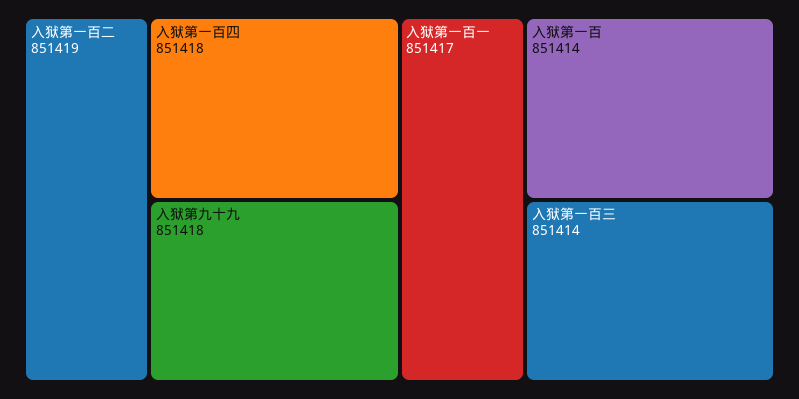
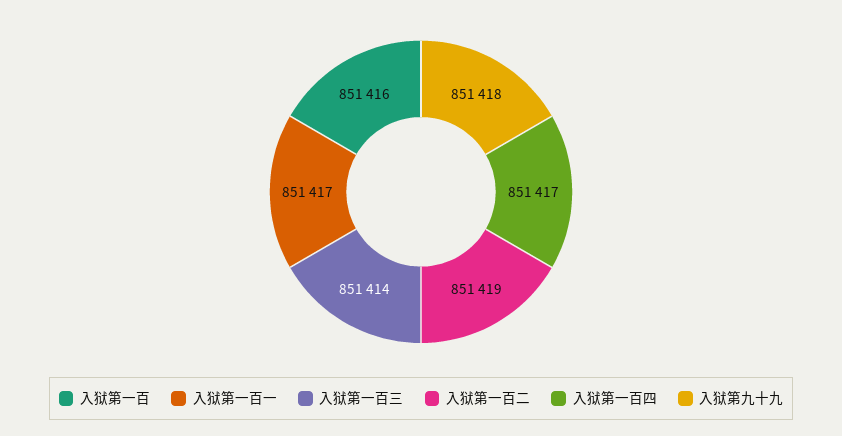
  {
    "入狱第一百二": 851419,
-   "入狱第一百四": 851418,
+   "入狱第一百四": 851417,
    "入狱第九十九": 851418,
    "入狱第一百一": 851417,
-   "入狱第一百": 851414,
+   "入狱第一百": 851416,
    "入狱第一百三": 851414
  }

